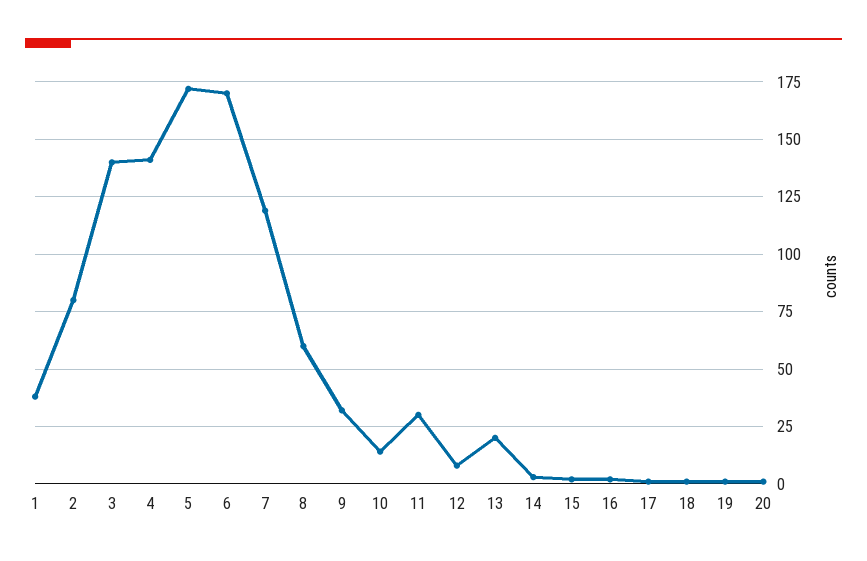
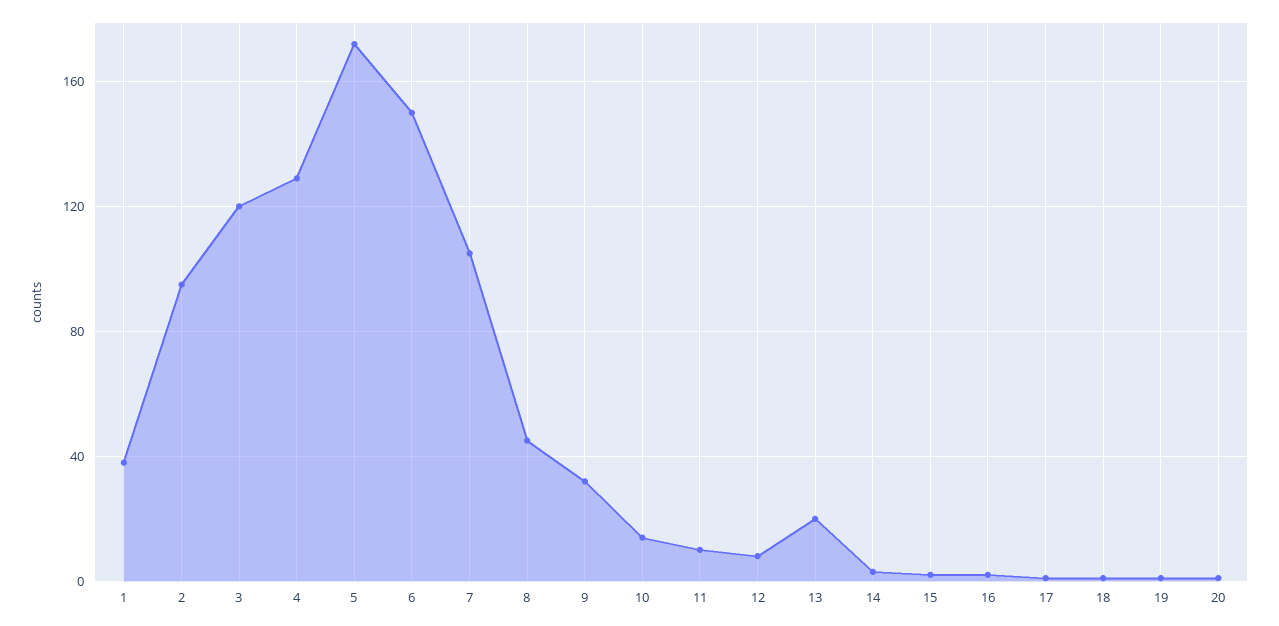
  {
    "1": 40,
-   "2": 80,
+   "2": 95,
-   "3": 140,
+   "3": 120,
-   "4": 140,
+   "4": 130,
    "5": 170,
-   "6": 170,
+   "6": 150,
-   "7": 120,
+   "7": 105,
-   "8": 60,
+   "8": 45,
    "9": 30,
    "10": 15,
-   "11": 30,
+   "11": 10,
    "12": 10,
    "13": 20,
    "14": 5,
    "15": 0,
    "16": 0,
    "17": 0,
    "18": 0,
    "19": 0,
    "20": 0
  }

